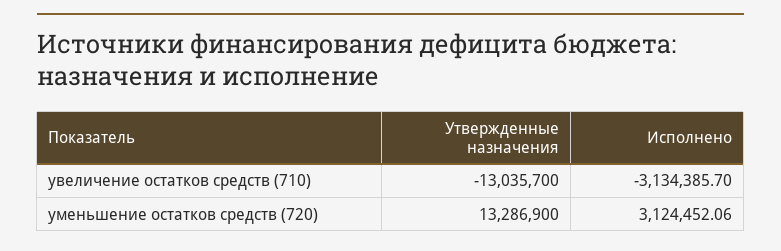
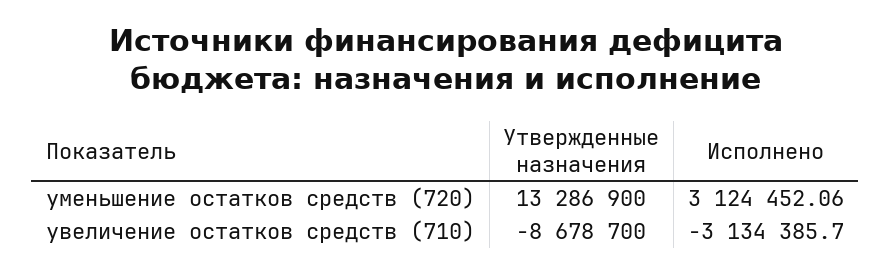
  {
    "Утвержденные назначения": {
-     "увеличение остатков средств (710)": -13035700,
+     "увеличение остатков средств (710)": -8678700,
      "уменьшение остатков средств (720)": 13286900
    },
    "Исполнено": {
      "увеличение остатков средств (710)": -3134385.7,
      "уменьшение остатков средств (720)": 3124452.06
    }
  }

